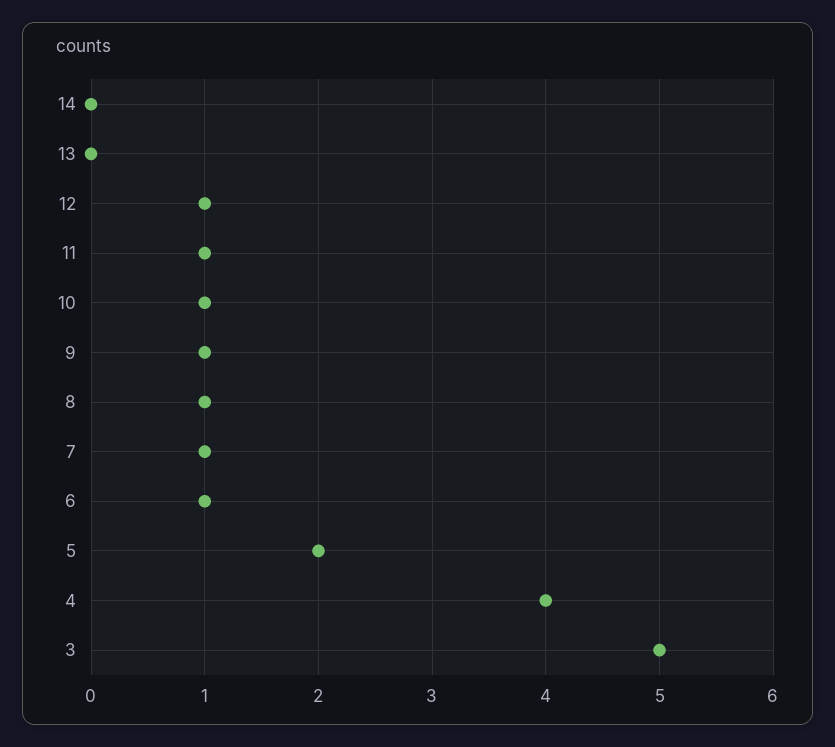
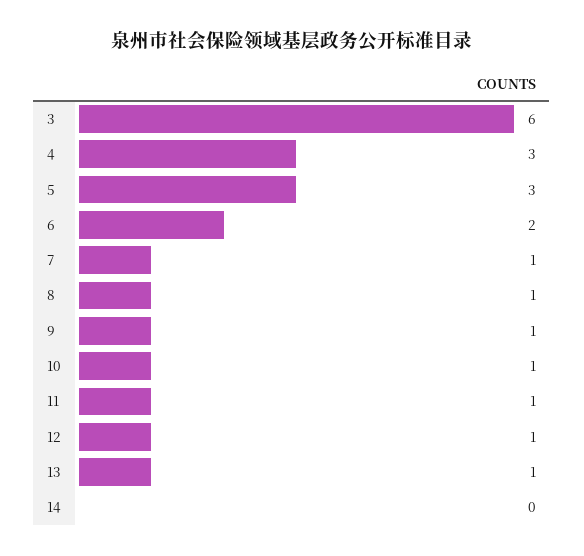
  {
    "14": 0,
-   "13": 0,
+   "13": 1,
    "12": 1,
    "11": 1,
    "10": 1,
    "9": 1,
    "8": 1,
    "7": 1,
-   "6": 1,
+   "6": 2,
-   "5": 2,
+   "5": 3,
-   "4": 4,
+   "4": 3,
-   "3": 5
+   "3": 6
  }

